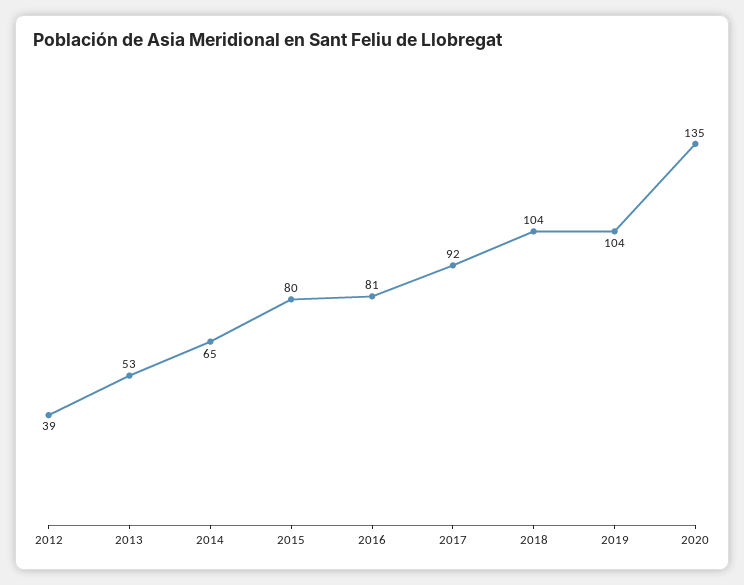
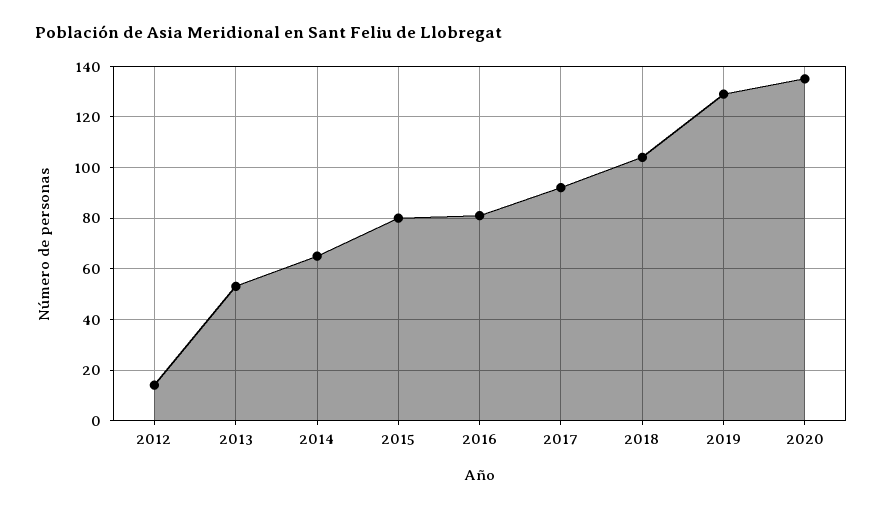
  {
-   "2012": 39,
+   "2012": 15,
    "2013": 53,
    "2014": 65,
    "2015": 80,
    "2016": 81,
    "2017": 92,
    "2018": 104,
-   "2019": 104,
+   "2019": 130,
    "2020": 135
  }

